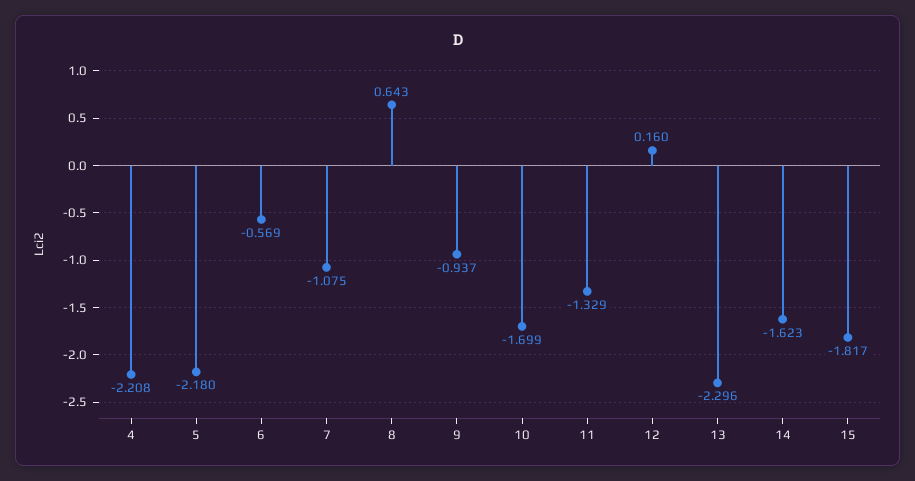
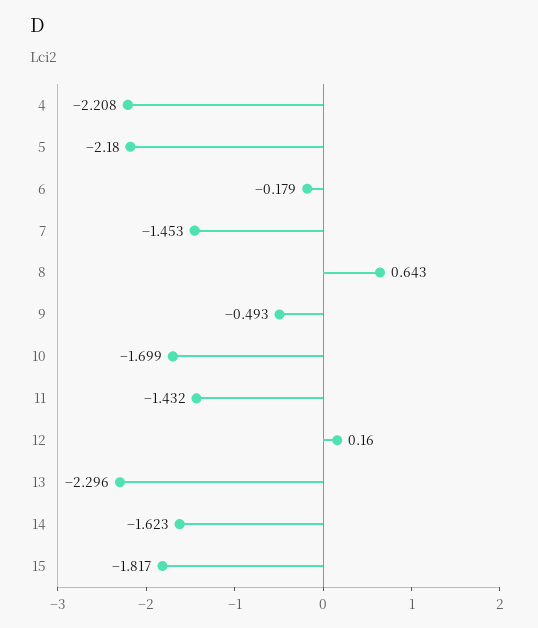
  {
    "4": -2.208,
    "5": -2.18,
-   "6": -0.569,
+   "6": -0.179,
-   "7": -1.075,
+   "7": -1.453,
    "8": 0.643,
-   "9": -0.937,
+   "9": -0.493,
    "10": -1.699,
-   "11": -1.329,
+   "11": -1.432,
    "12": 0.16,
    "13": -2.296,
    "14": -1.623,
    "15": -1.817
  }

